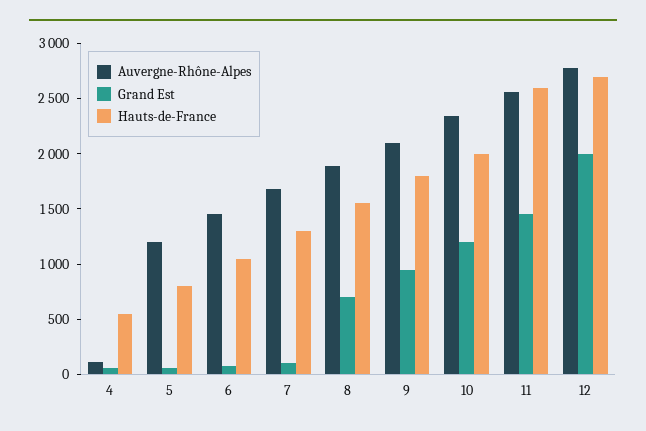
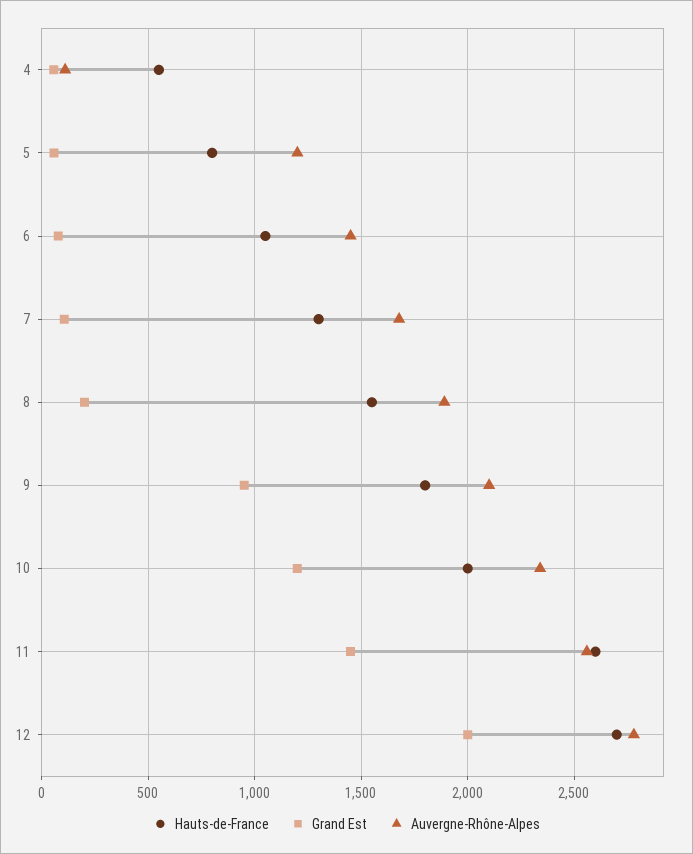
  {
    "Auvergne-Rhône-Alpes": {
      "4": 100,
      "5": 1200,
      "6": 1450,
      "7": 1700,
      "8": 1900,
      "9": 2100,
      "10": 2350,
      "11": 2550,
      "12": 2800
    },
    "Grand Est": {
      "4": 50,
      "5": 50,
      "6": 100,
      "7": 100,
-     "8": 700,
+     "8": 200,
      "9": 950,
      "10": 1200,
      "11": 1450,
      "12": 2000
    },
    "Hauts-de-France": {
      "4": 550,
      "5": 800,
      "6": 1050,
      "7": 1300,
      "8": 1550,
      "9": 1800,
      "10": 2000,
      "11": 2600,
      "12": 2700
    }
  }

